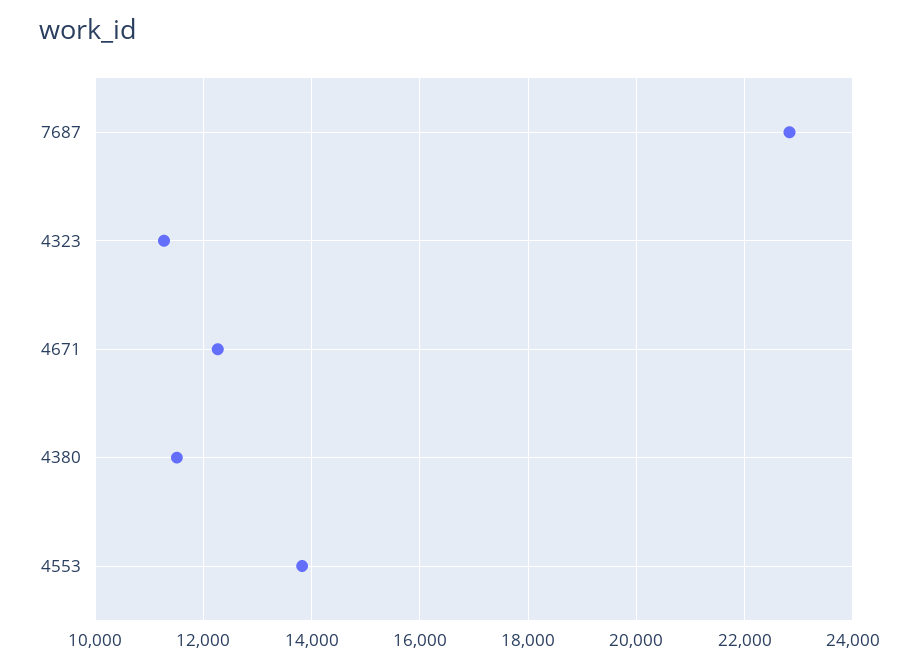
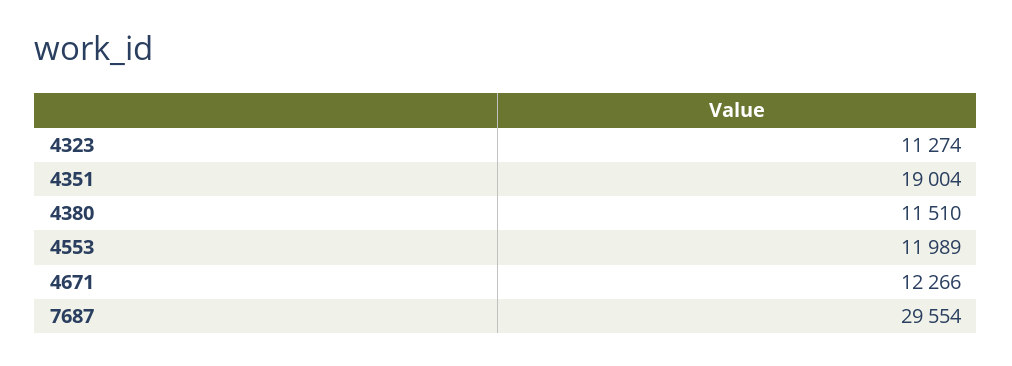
  {
-   "7687": 22800,
+   "7687": 29554,
    "4323": 11274,
    "4671": 12266,
    "4380": 11510,
-   "4553": 13800
+   "4553": 11989,
+   "4351": 19004
  }

